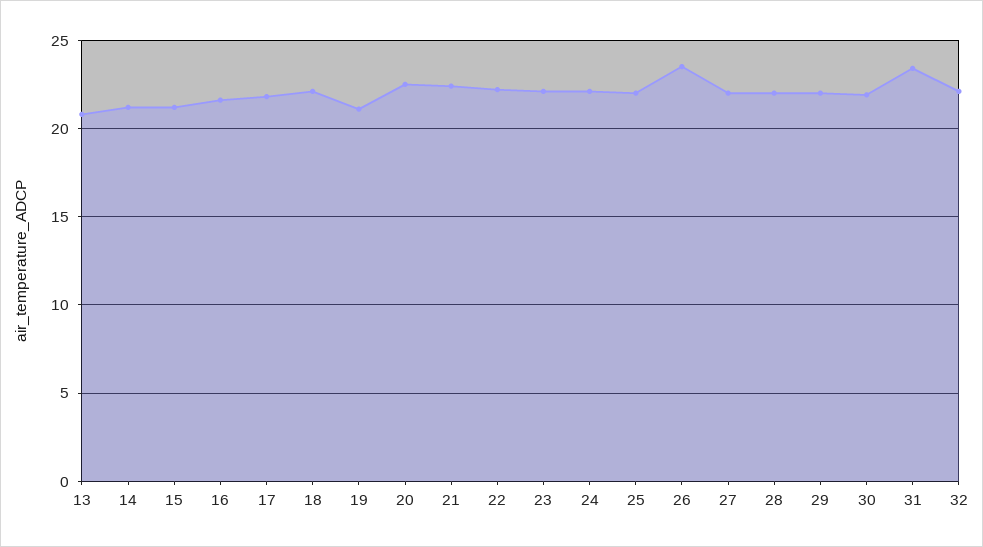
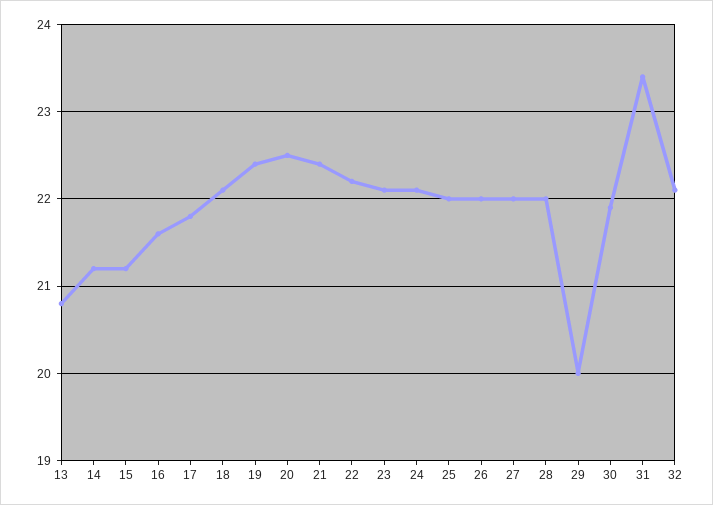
  {
    "13": 20.8,
    "14": 21.2,
    "15": 21.2,
    "16": 21.6,
    "17": 21.8,
    "18": 22.1,
-   "19": 21,
+   "19": 22.4,
    "20": 22.5,
    "21": 22.4,
    "22": 22.2,
    "23": 22.1,
    "24": 22.1,
    "25": 22,
-   "26": 23.5,
+   "26": 22,
    "27": 22,
    "28": 22,
-   "29": 22,
+   "29": 20,
    "30": 21.9,
    "31": 23.4,
    "32": 22.1
  }

